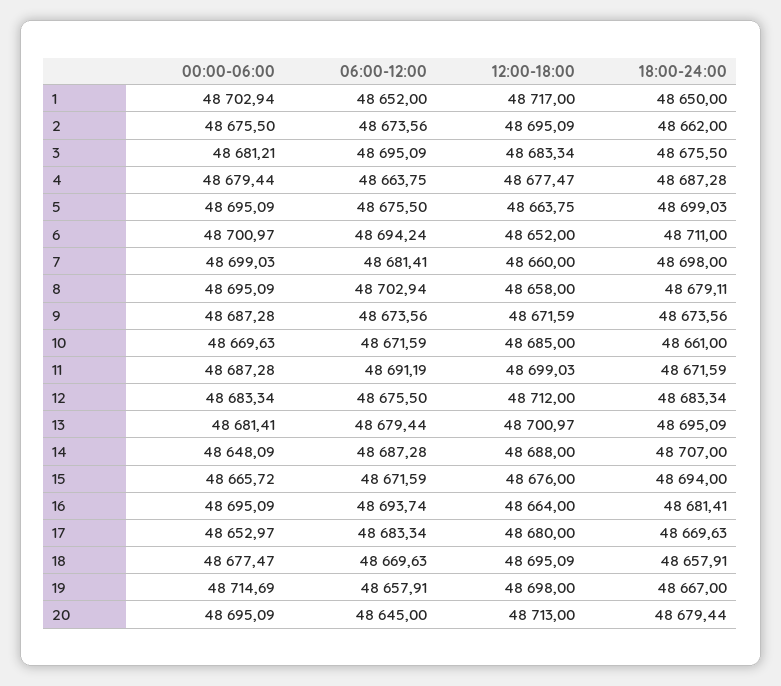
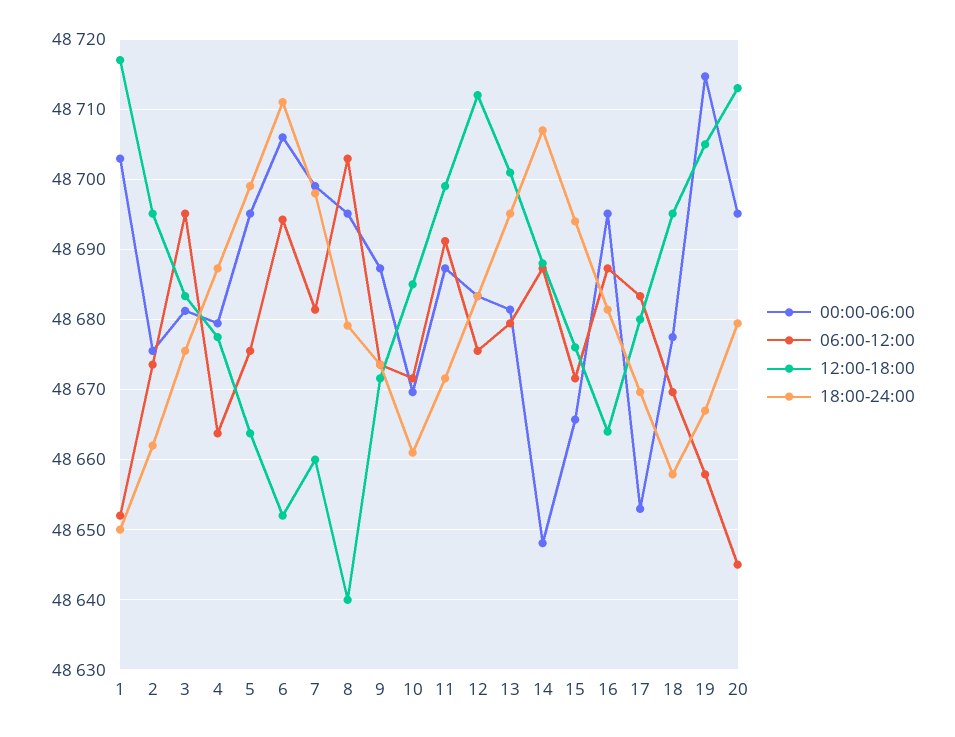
  {
    "00:00-06:00": {
      "1": 48702.94,
      "2": 48675.5,
      "3": 48681.21,
      "4": 48679.44,
      "5": 48695.09,
-     "6": 48700.97,
+     "6": 48706,
      "7": 48699.03,
      "8": 48695.09,
      "9": 48687.28,
      "10": 48669.63,
      "11": 48687.28,
      "12": 48683.34,
      "13": 48681.41,
      "14": 48648.09,
      "15": 48665.72,
      "16": 48695.09,
      "17": 48652.97,
      "18": 48677.47,
      "19": 48714.69,
      "20": 48695.09
    },
    "06:00-12:00": {
      "1": 48652,
      "2": 48673.56,
      "3": 48695.09,
      "4": 48663.75,
      "5": 48675.5,
      "6": 48694.24,
      "7": 48681.41,
      "8": 48702.94,
      "9": 48673.56,
      "10": 48671.59,
      "11": 48691.19,
      "12": 48675.5,
      "13": 48679.44,
      "14": 48687.28,
      "15": 48671.59,
-     "16": 48693.74,
+     "16": 48687,
      "17": 48683.34,
      "18": 48669.63,
      "19": 48657.91,
      "20": 48645
    },
    "12:00-18:00": {
      "1": 48717,
      "2": 48695.09,
      "3": 48683.34,
      "4": 48677.47,
      "5": 48663.75,
      "6": 48652,
      "7": 48660,
-     "8": 48658,
+     "8": 48640,
      "9": 48671.59,
      "10": 48685,
      "11": 48699.03,
      "12": 48712,
      "13": 48700.97,
      "14": 48688,
      "15": 48676,
      "16": 48664,
      "17": 48680,
      "18": 48695.09,
-     "19": 48698,
+     "19": 48705,
      "20": 48713
    },
    "18:00-24:00": {
      "1": 48650,
      "2": 48662,
      "3": 48675.5,
      "4": 48687.28,
      "5": 48699.03,
      "6": 48711,
      "7": 48698,
      "8": 48679.11,
      "9": 48673.56,
      "10": 48661,
      "11": 48671.59,
      "12": 48683.34,
      "13": 48695.09,
      "14": 48707,
      "15": 48694,
      "16": 48681.41,
      "17": 48669.63,
      "18": 48657.91,
      "19": 48667,
      "20": 48679.44
    }
  }

